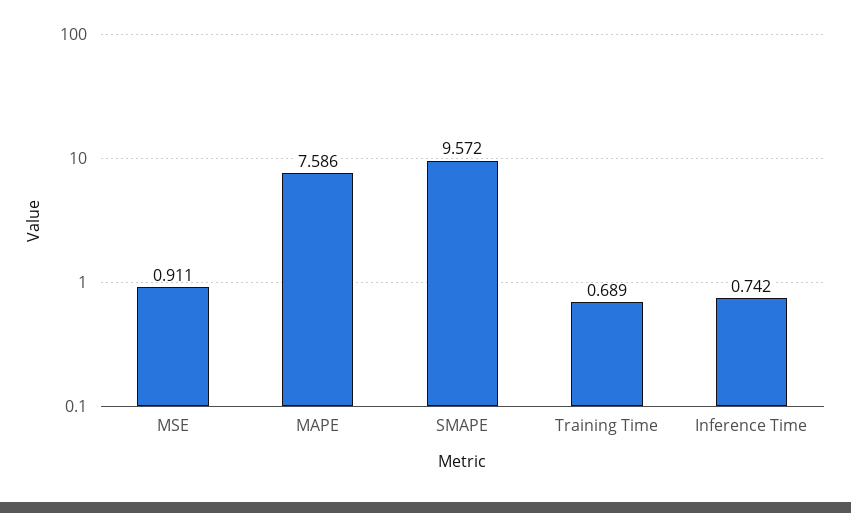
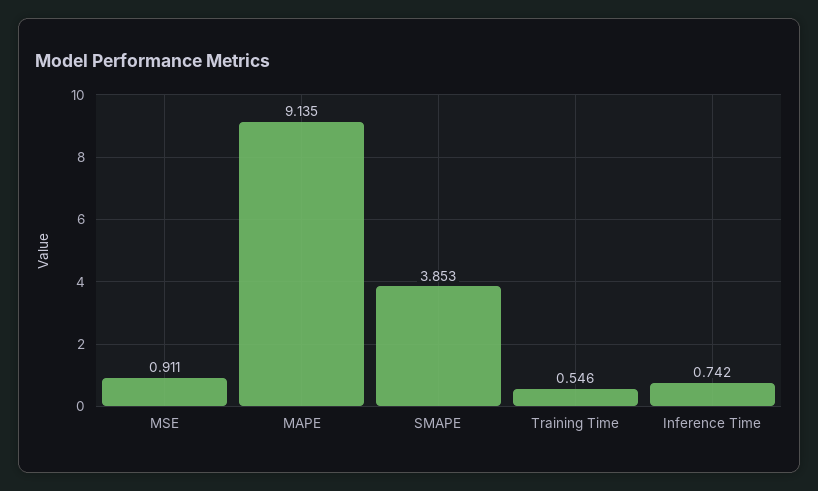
  {
    "MSE": 0.911,
-   "MAPE": 7.586,
+   "MAPE": 9.135,
-   "SMAPE": 9.572,
+   "SMAPE": 3.853,
-   "Training Time": 0.689,
+   "Training Time": 0.546,
    "Inference Time": 0.742
  }

